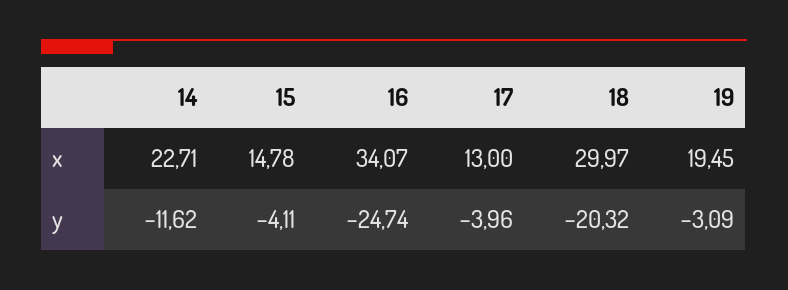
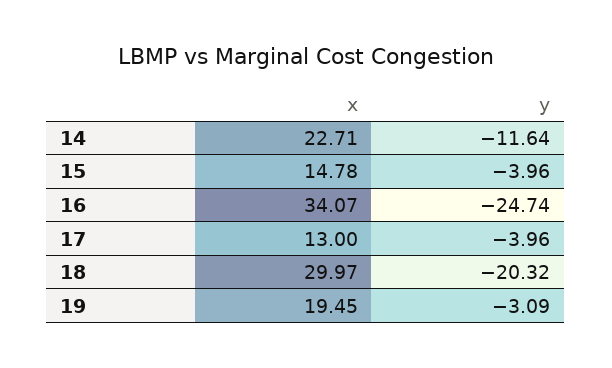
  {
    "14": {
      "x": 22.71,
-     "y": -11.62
+     "y": -11.64
    },
    "15": {
      "x": 14.78,
-     "y": -4.11
+     "y": -3.96
    },
    "16": {
      "x": 34.07,
      "y": -24.74
    },
    "17": {
      "x": 13,
      "y": -3.96
    },
    "18": {
      "x": 29.97,
      "y": -20.32
    },
    "19": {
      "x": 19.45,
      "y": -3.09
    }
  }

